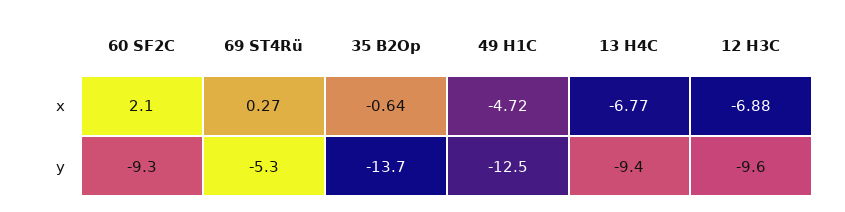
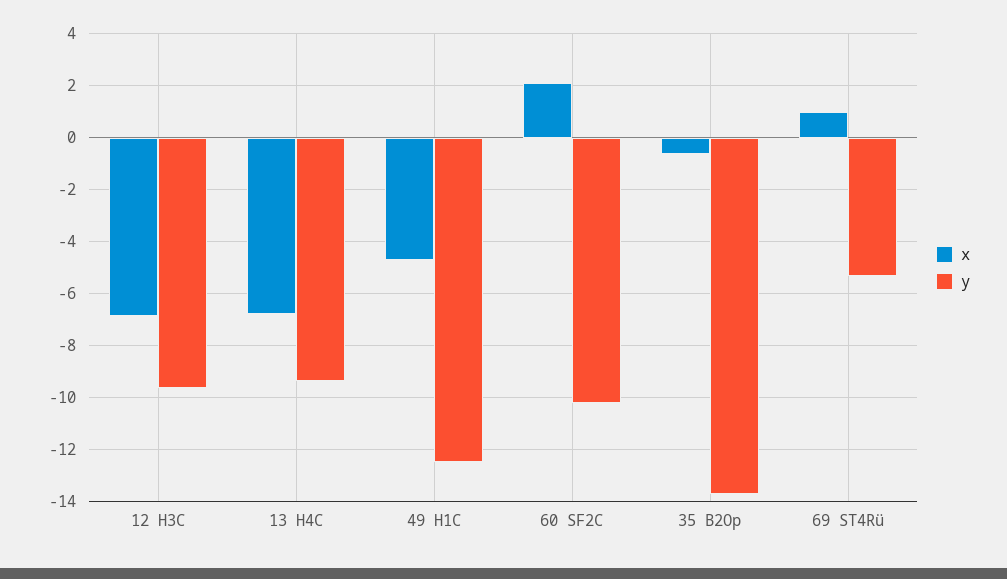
  {
    "x": {
      "60 SF2C": 2.1,
-     "69 ST4Rü": 0.27,
+     "69 ST4Rü": 1,
      "35 B2Op": -0.64,
      "49 H1C": -4.72,
      "13 H4C": -6.77,
      "12 H3C": -6.88
    },
    "y": {
-     "60 SF2C": -9.3,
+     "60 SF2C": -10.25,
      "69 ST4Rü": -5.3,
      "35 B2Op": -13.7,
      "49 H1C": -12.5,
      "13 H4C": -9.4,
      "12 H3C": -9.6
    }
  }

